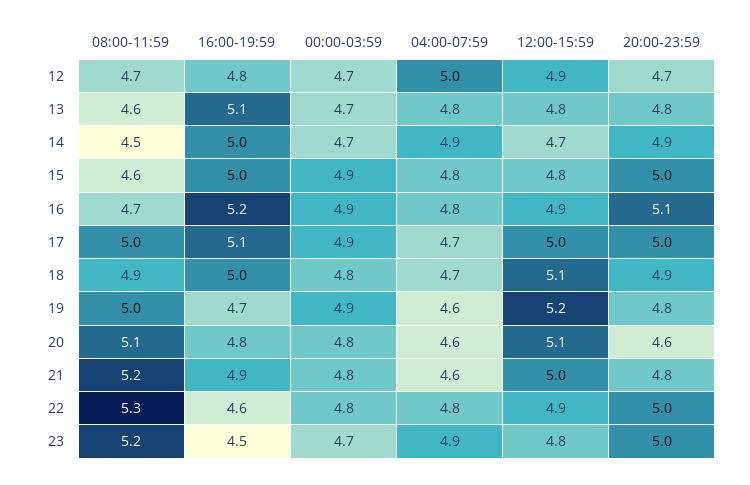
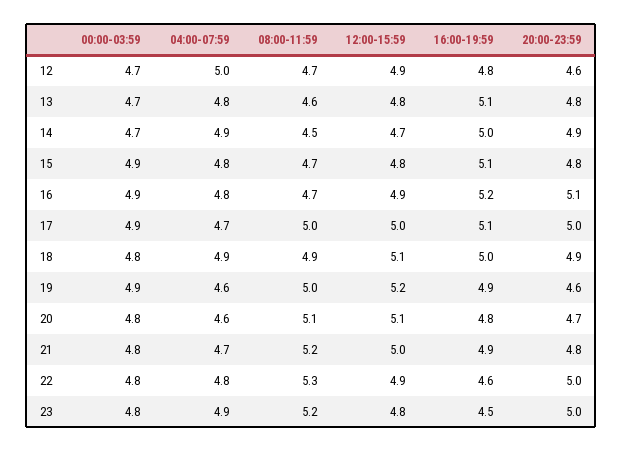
  {
    "08:00-11:59": {
      "12": 4.7,
      "13": 4.6,
      "14": 4.5,
-     "15": 4.6,
+     "15": 4.7,
      "16": 4.7,
      "17": 5,
      "18": 4.9,
      "19": 5,
      "20": 5.1,
      "21": 5.2,
      "22": 5.3,
      "23": 5.2
    },
    "16:00-19:59": {
      "12": 4.8,
      "13": 5.1,
      "14": 5,
-     "15": 5,
+     "15": 5.1,
      "16": 5.2,
      "17": 5.1,
      "18": 5,
-     "19": 4.7,
+     "19": 4.9,
      "20": 4.8,
      "21": 4.9,
      "22": 4.6,
      "23": 4.5
    },
    "00:00-03:59": {
      "12": 4.7,
      "13": 4.7,
      "14": 4.7,
      "15": 4.9,
      "16": 4.9,
      "17": 4.9,
      "18": 4.8,
      "19": 4.9,
      "20": 4.8,
      "21": 4.8,
      "22": 4.8,
-     "23": 4.7
+     "23": 4.8
    },
    "04:00-07:59": {
      "12": 5,
      "13": 4.8,
      "14": 4.9,
      "15": 4.8,
      "16": 4.8,
      "17": 4.7,
-     "18": 4.7,
+     "18": 4.9,
      "19": 4.6,
      "20": 4.6,
-     "21": 4.6,
+     "21": 4.7,
      "22": 4.8,
      "23": 4.9
    },
    "12:00-15:59": {
      "12": 4.9,
      "13": 4.8,
      "14": 4.7,
      "15": 4.8,
      "16": 4.9,
      "17": 5,
      "18": 5.1,
      "19": 5.2,
      "20": 5.1,
      "21": 5,
      "22": 4.9,
      "23": 4.8
    },
    "20:00-23:59": {
-     "12": 4.7,
+     "12": 4.6,
      "13": 4.8,
      "14": 4.9,
-     "15": 5,
+     "15": 4.8,
      "16": 5.1,
      "17": 5,
      "18": 4.9,
-     "19": 4.8,
+     "19": 4.6,
-     "20": 4.6,
+     "20": 4.7,
      "21": 4.8,
      "22": 5,
      "23": 5
    }
  }

